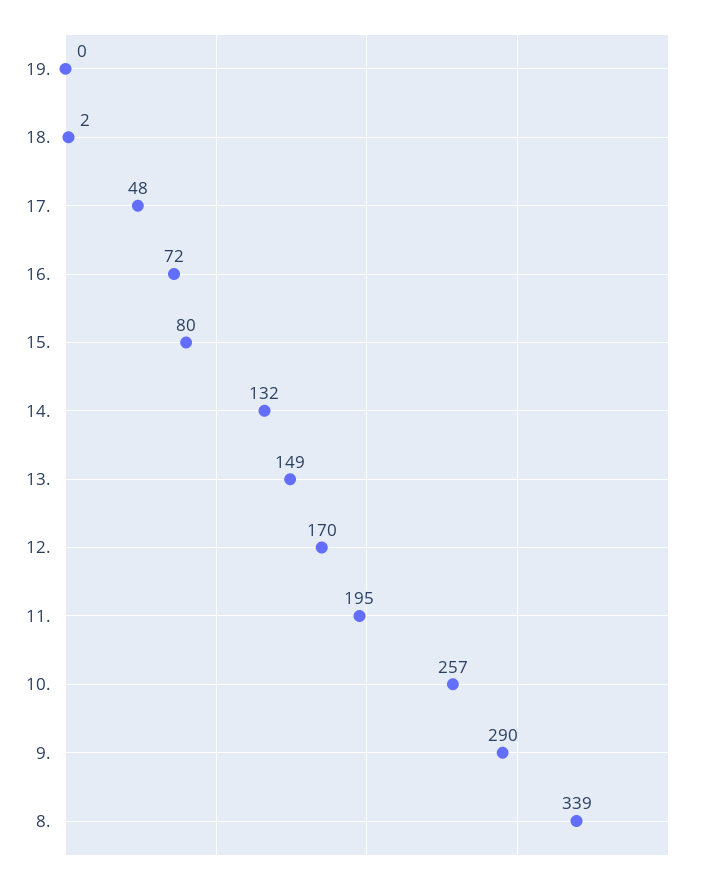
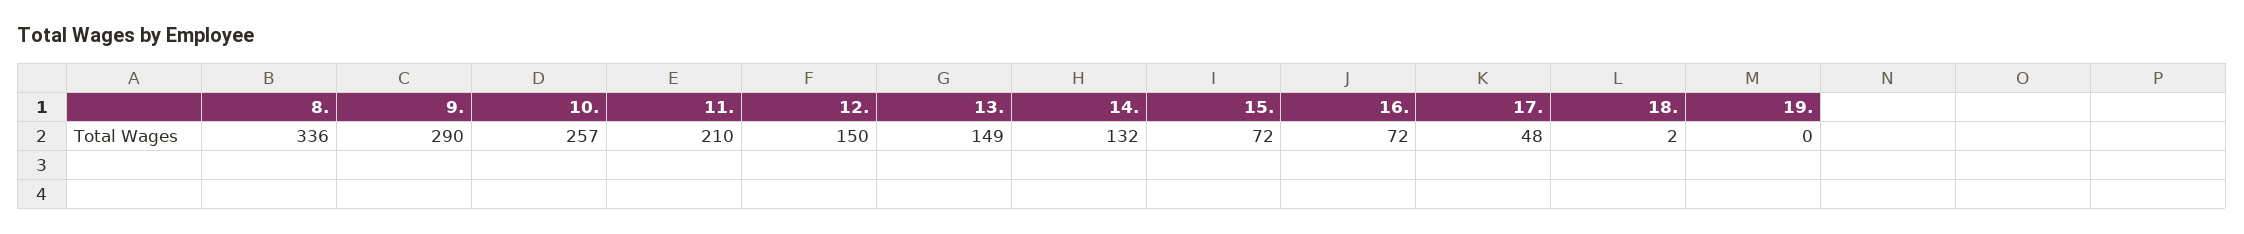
  {
    "19.": 0,
    "18.": 2,
    "17.": 48,
    "16.": 72,
-   "15.": 80,
+   "15.": 72,
    "14.": 132,
    "13.": 149,
-   "12.": 170,
+   "12.": 150,
-   "11.": 195,
+   "11.": 210,
    "10.": 257,
    "9.": 290,
-   "8.": 339
+   "8.": 336
  }

